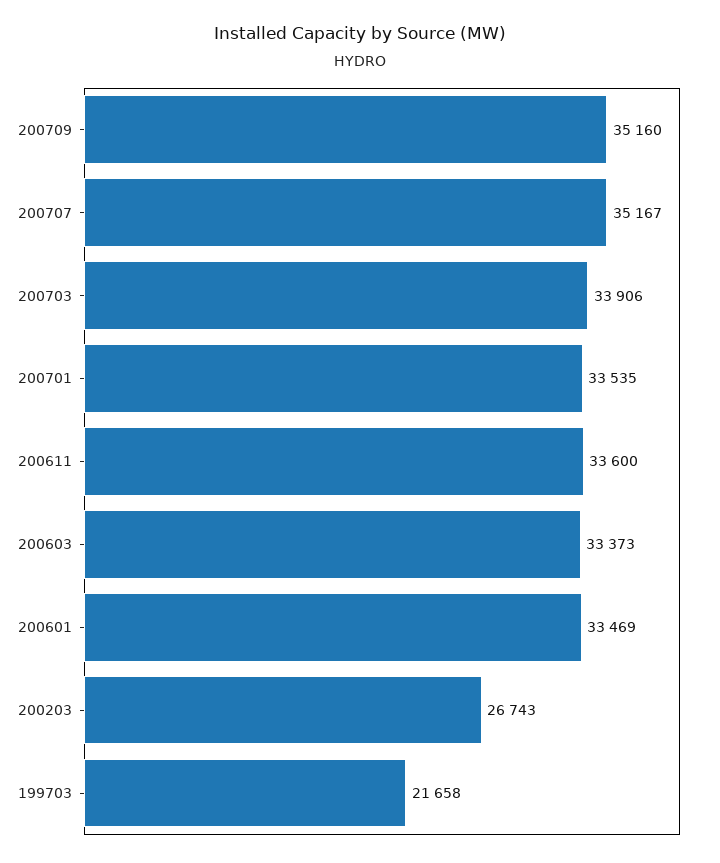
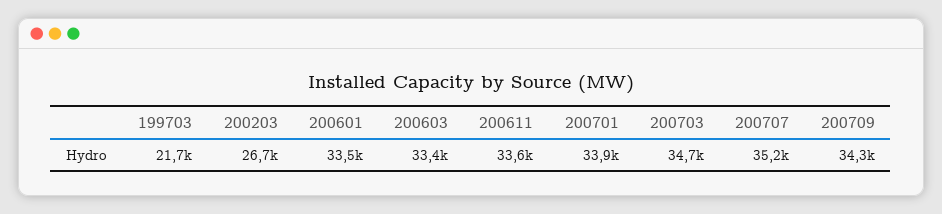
  {
-   "200709": 35160,
+   "200709": 34300,
    "200707": 35167,
-   "200703": 33906,
+   "200703": 34700,
-   "200701": 33535,
+   "200701": 33900,
    "200611": 33600,
    "200603": 33373,
    "200601": 33469,
    "200203": 26743,
    "199703": 21658
  }

